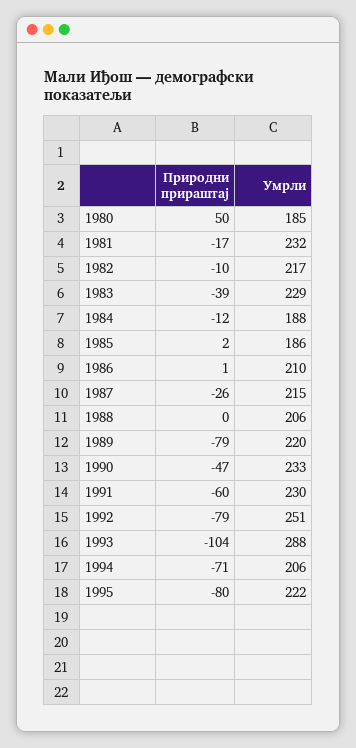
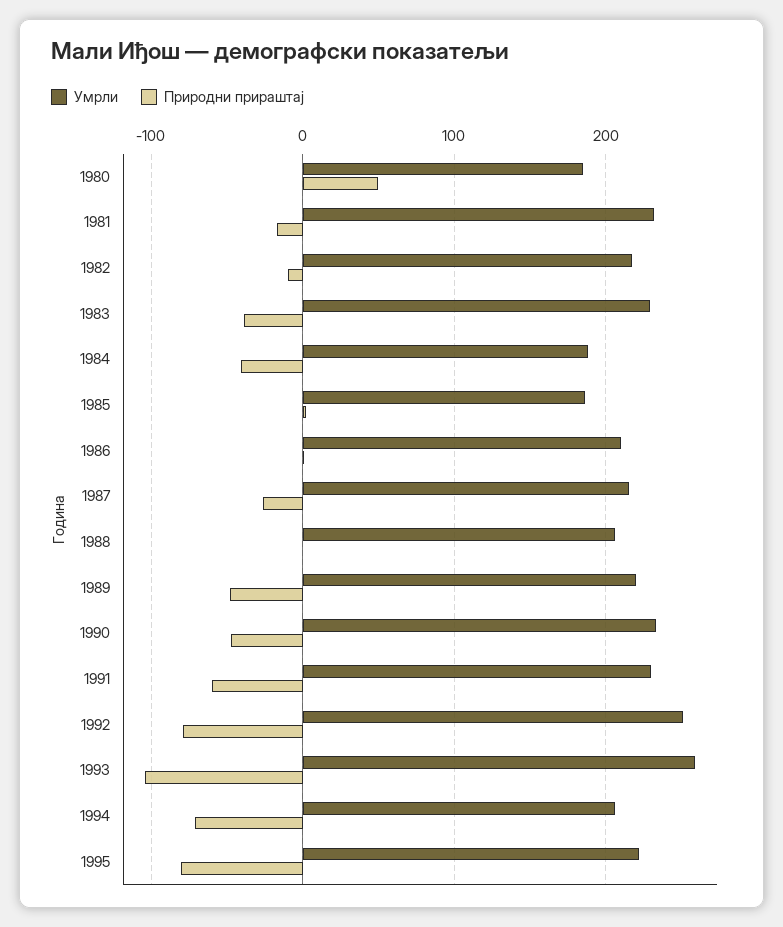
  {
    "Природни прираштај": {
      "1980": 50,
      "1981": -17,
      "1982": -10,
      "1983": -39,
-     "1984": -12,
+     "1984": -40,
      "1985": 2,
      "1986": 1,
      "1987": -26,
      "1988": 0,
-     "1989": -79,
+     "1989": -50,
      "1990": -47,
      "1991": -60,
      "1992": -79,
      "1993": -104,
      "1994": -71,
      "1995": -80
    },
    "Умрли": {
      "1980": 185,
      "1981": 232,
      "1982": 217,
      "1983": 229,
      "1984": 188,
      "1985": 186,
      "1986": 210,
      "1987": 215,
      "1988": 206,
      "1989": 220,
      "1990": 233,
      "1991": 230,
      "1992": 251,
-     "1993": 288,
+     "1993": 260,
      "1994": 206,
      "1995": 222
    }
  }

